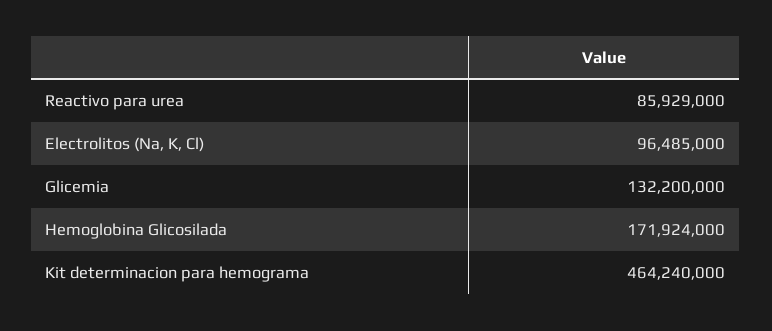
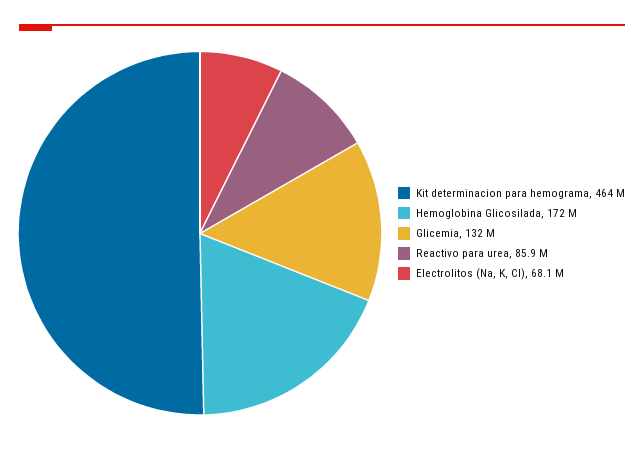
  {
    "Reactivo para urea": 85929000,
-   "Electrolitos (Na, K, Cl)": 96485000,
+   "Electrolitos (Na, K, Cl)": 68100000,
    "Glicemia": 132200000,
    "Hemoglobina Glicosilada": 171924000,
    "Kit determinacion para hemograma": 464240000
  }

